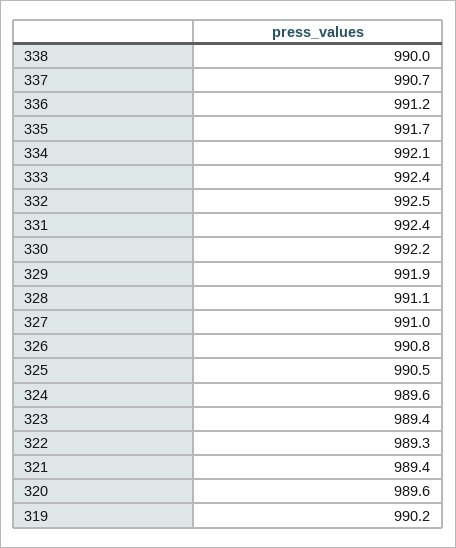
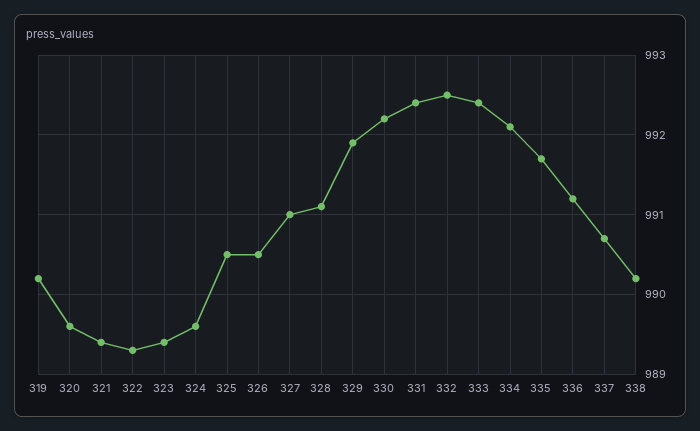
  {
-   "338": 990,
+   "338": 990.2,
    "337": 990.7,
    "336": 991.2,
    "335": 991.7,
    "334": 992.1,
    "333": 992.4,
    "332": 992.5,
    "331": 992.4,
    "330": 992.2,
    "329": 991.9,
    "328": 991.1,
    "327": 991,
-   "326": 990.8,
+   "326": 990.5,
    "325": 990.5,
    "324": 989.6,
    "323": 989.4,
    "322": 989.3,
    "321": 989.4,
    "320": 989.6,
    "319": 990.2
  }

